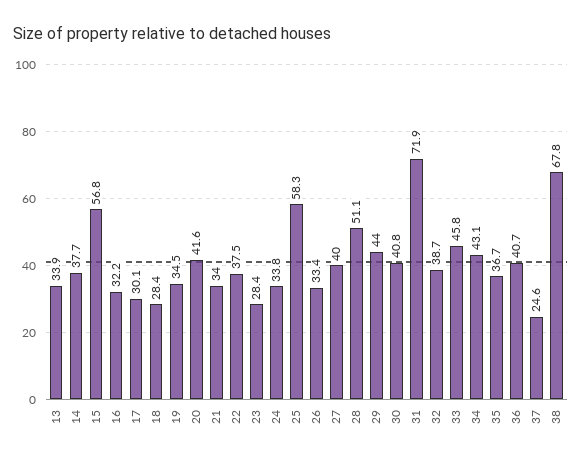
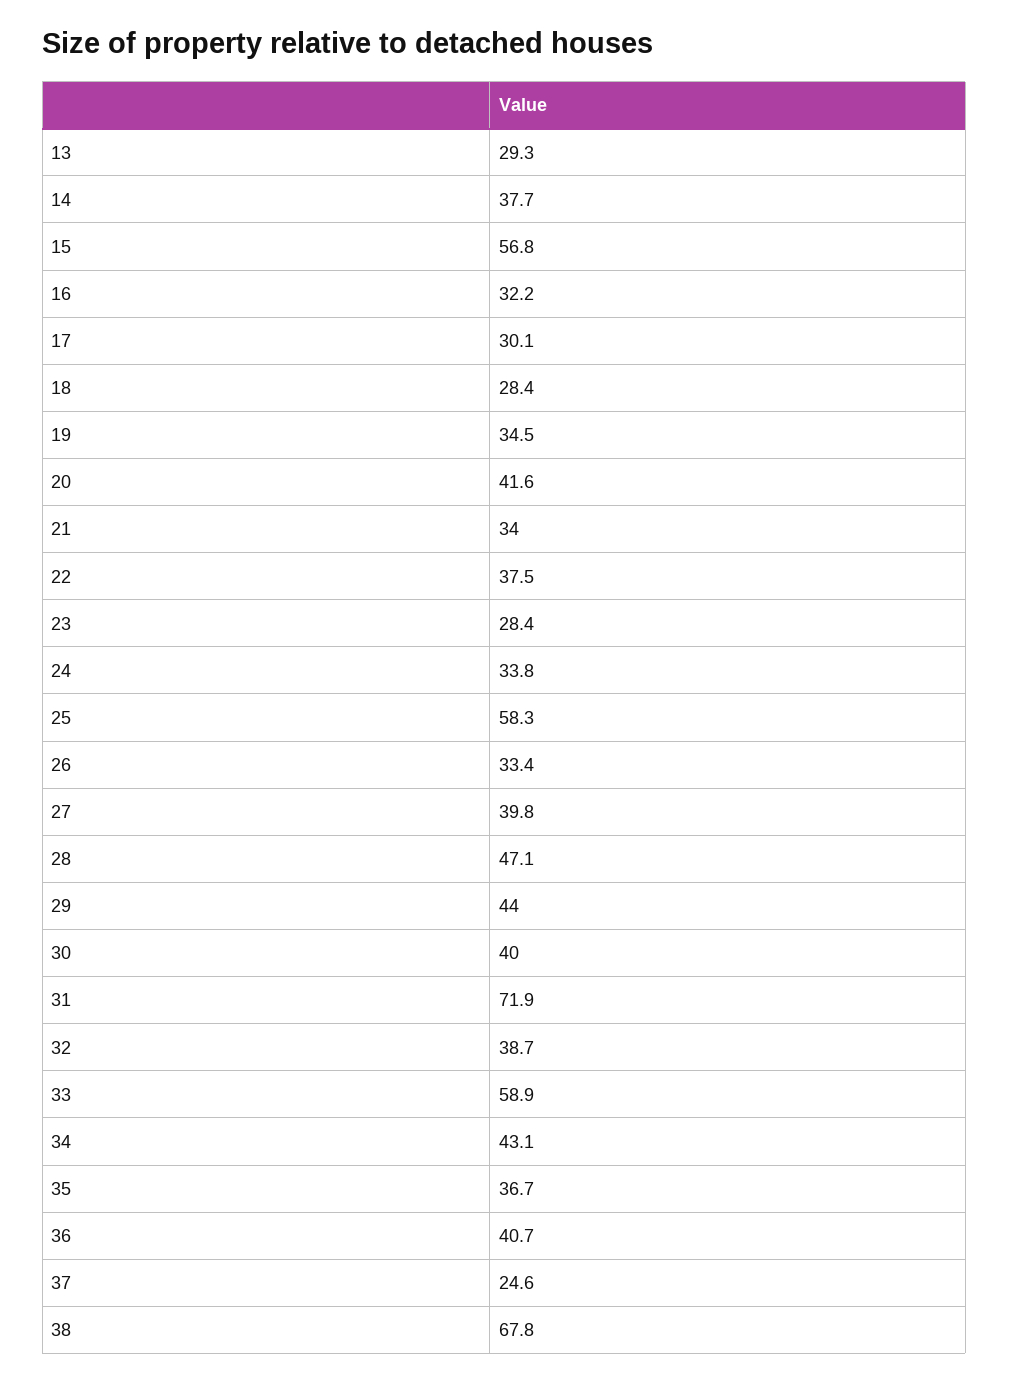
  {
-   "13": 33.9,
+   "13": 29.3,
    "14": 37.7,
    "15": 56.8,
    "16": 32.2,
    "17": 30.1,
    "18": 28.4,
    "19": 34.5,
    "20": 41.6,
    "21": 34,
    "22": 37.5,
    "23": 28.4,
    "24": 33.8,
    "25": 58.3,
    "26": 33.4,
-   "27": 40,
+   "27": 39.8,
-   "28": 51.1,
+   "28": 47.1,
    "29": 44,
-   "30": 40.8,
+   "30": 40,
    "31": 71.9,
    "32": 38.7,
-   "33": 45.8,
+   "33": 58.9,
    "34": 43.1,
    "35": 36.7,
    "36": 40.7,
    "37": 24.6,
    "38": 67.8
  }

